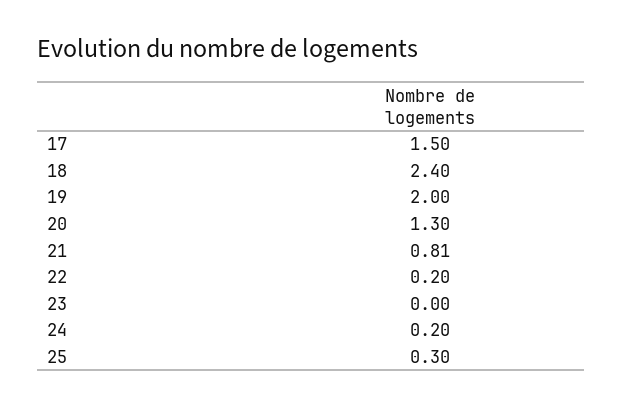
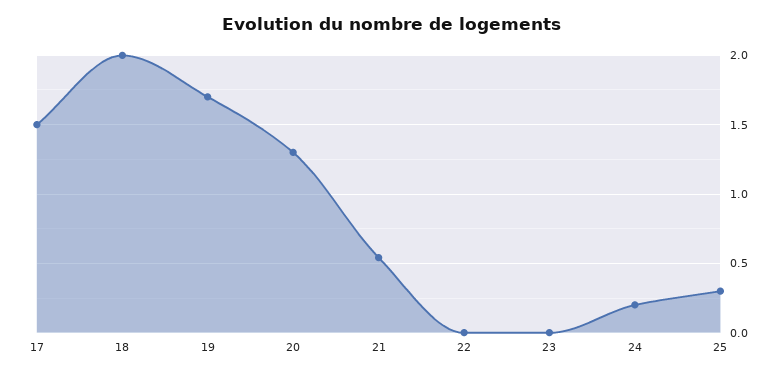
  {
    "17": 1.5,
-   "18": 2.4,
+   "18": 2,
-   "19": 2,
+   "19": 1.7,
    "20": 1.3,
-   "21": 0.81,
+   "21": 0.55,
-   "22": 0.2,
+   "22": 0,
    "23": 0,
    "24": 0.2,
    "25": 0.3
  }

